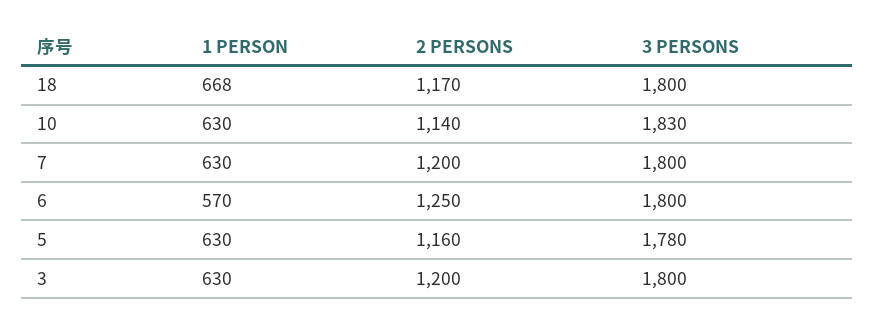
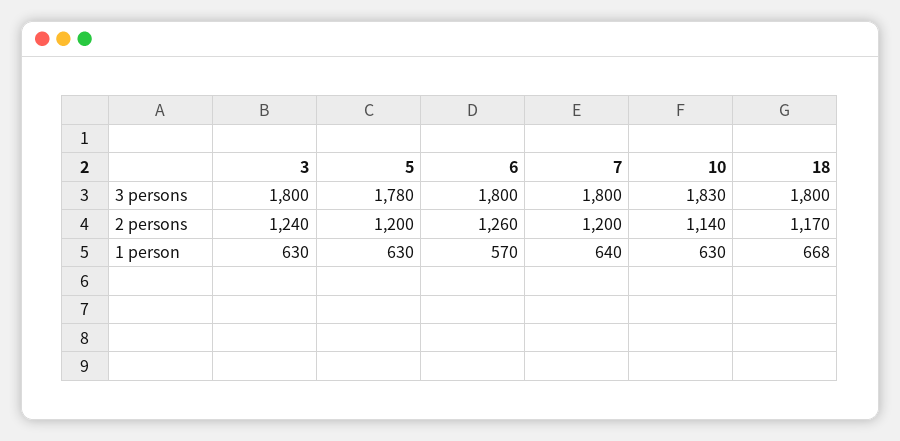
  {
    "1 PERSON": {
      "18": 668,
      "10": 630,
-     "7": 630,
+     "7": 640,
      "6": 570,
      "5": 630,
      "3": 630
    },
    "2 PERSONS": {
      "18": 1170,
      "10": 1140,
      "7": 1200,
-     "6": 1250,
+     "6": 1260,
-     "5": 1160,
+     "5": 1200,
-     "3": 1200
+     "3": 1240
    },
    "3 PERSONS": {
      "18": 1800,
      "10": 1830,
      "7": 1800,
      "6": 1800,
      "5": 1780,
      "3": 1800
    }
  }

